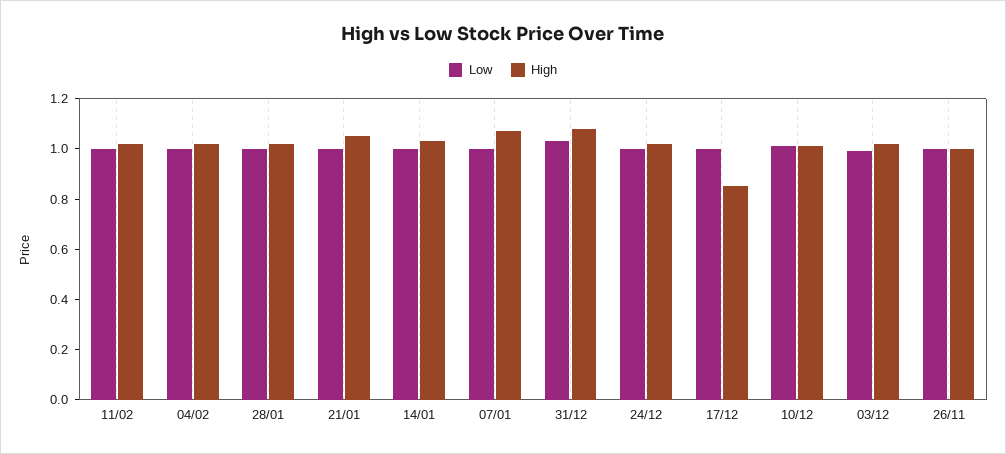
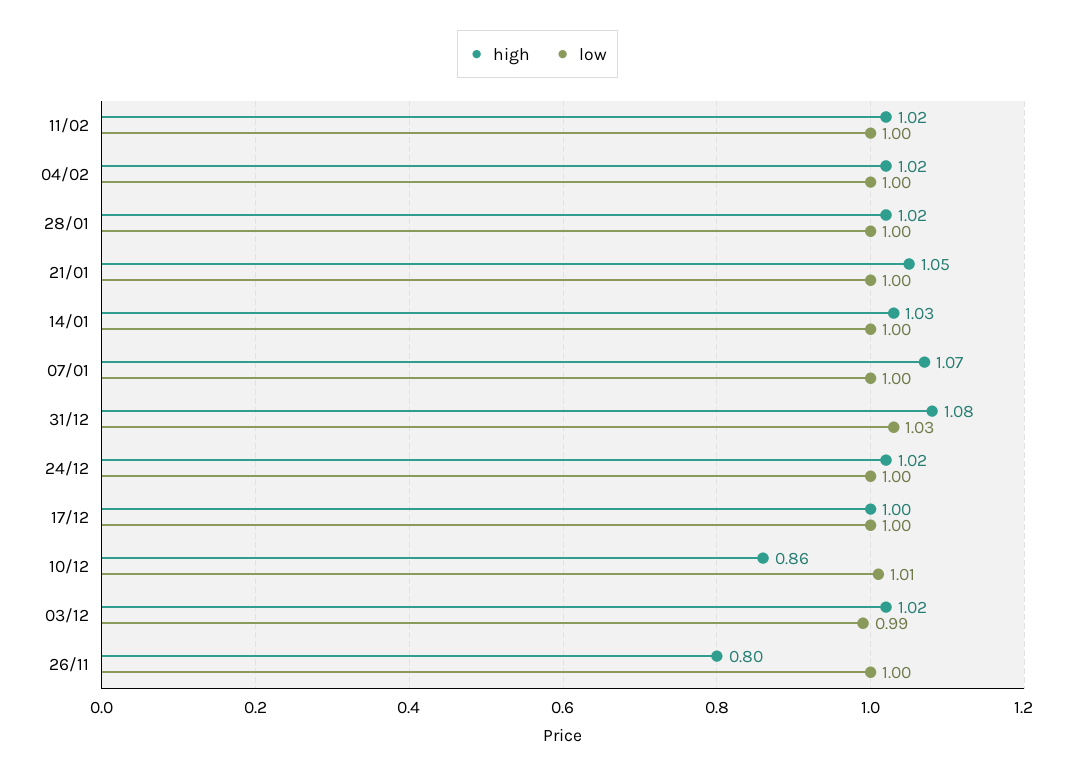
  {
    "Low": {
      "11/02": 1,
      "04/02": 1,
      "28/01": 1,
      "21/01": 1,
      "14/01": 1,
      "07/01": 1,
      "31/12": 1.03,
      "24/12": 1,
      "17/12": 1,
      "10/12": 1.01,
      "03/12": 0.99,
      "26/11": 1
    },
    "High": {
      "11/02": 1.02,
      "04/02": 1.02,
      "28/01": 1.02,
      "21/01": 1.05,
      "14/01": 1.03,
      "07/01": 1.07,
      "31/12": 1.08,
      "24/12": 1.02,
-     "17/12": 0.85,
+     "17/12": 1,
-     "10/12": 1,
+     "10/12": 0.86,
      "03/12": 1.02,
-     "26/11": 1
+     "26/11": 0.8
    }
  }

